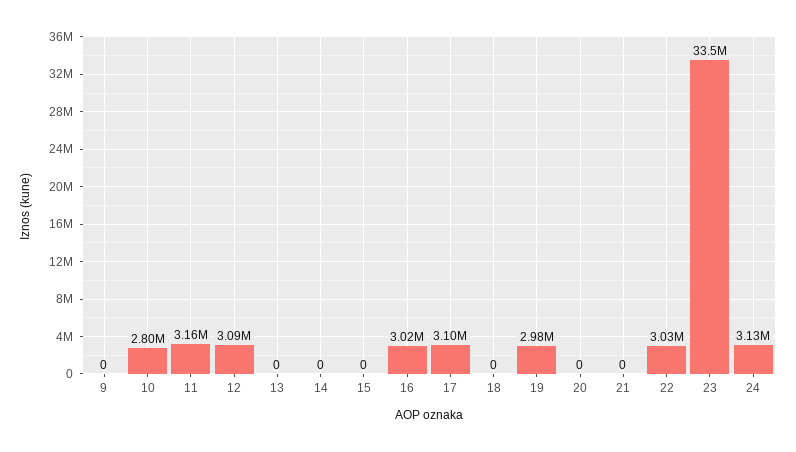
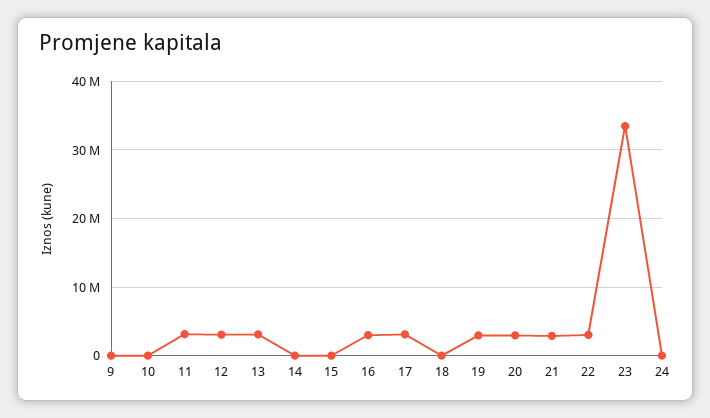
  {
    "9": 0,
-   "10": 2800000,
+   "10": 0,
    "11": 3160000,
    "12": 3090000,
-   "13": 0,
+   "13": 3000000,
    "14": 0,
    "15": 0,
    "16": 3020000,
    "17": 3100000,
    "18": 0,
    "19": 2980000,
-   "20": 0,
+   "20": 3000000,
-   "21": 0,
+   "21": 3000000,
    "22": 3030000,
    "23": 33500000,
-   "24": 3130000
+   "24": 0
  }

